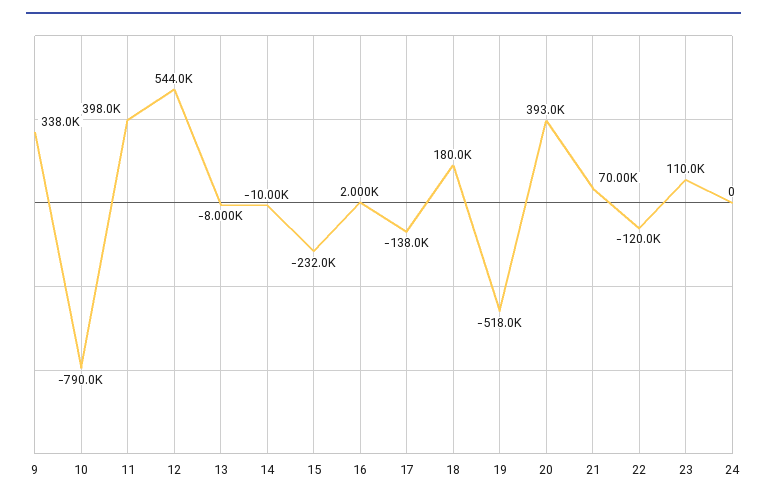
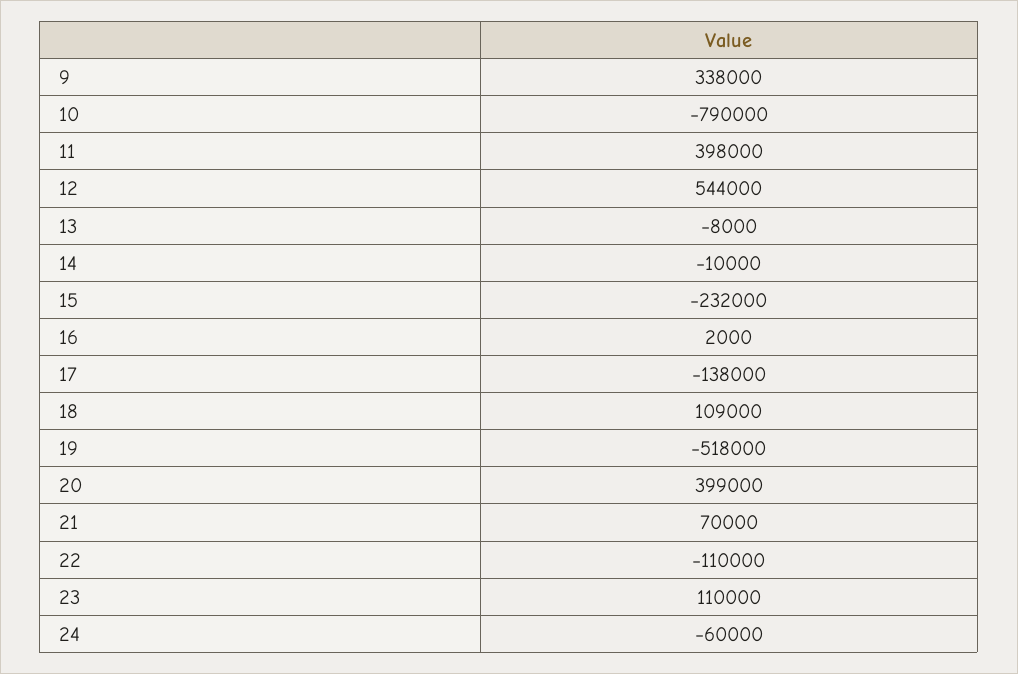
  {
    "9": 338000,
    "10": -790000,
    "11": 398000,
    "12": 544000,
    "13": -8000,
    "14": -10000,
    "15": -232000,
    "16": 2000,
    "17": -138000,
-   "18": 180000,
+   "18": 109000,
    "19": -518000,
-   "20": 393000,
+   "20": 399000,
    "21": 70000,
-   "22": -120000,
+   "22": -110000,
    "23": 110000,
-   "24": 0
+   "24": -60000
  }

